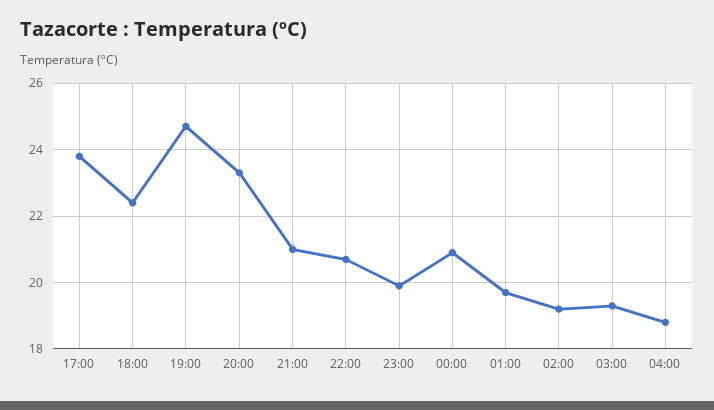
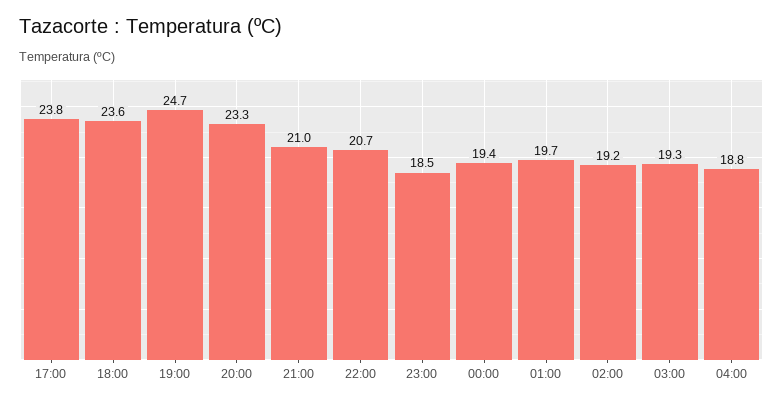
  {
    "17:00": 23.8,
-   "18:00": 22.5,
+   "18:00": 23.6,
    "19:00": 24.7,
    "20:00": 23.3,
    "21:00": 21,
    "22:00": 20.7,
-   "23:00": 20,
+   "23:00": 18.5,
-   "00:00": 21,
+   "00:00": 19.4,
    "01:00": 19.7,
    "02:00": 19.2,
    "03:00": 19.3,
    "04:00": 18.8
  }

